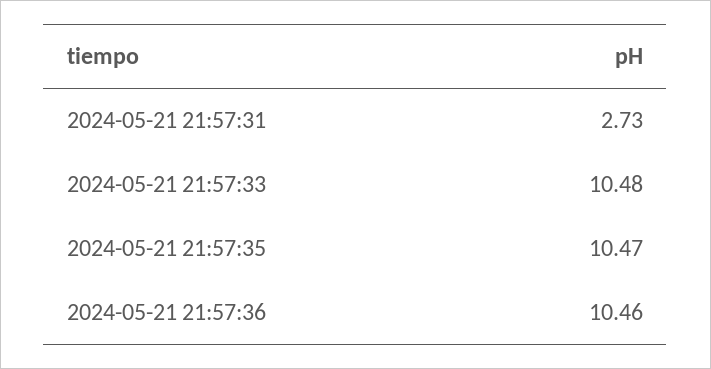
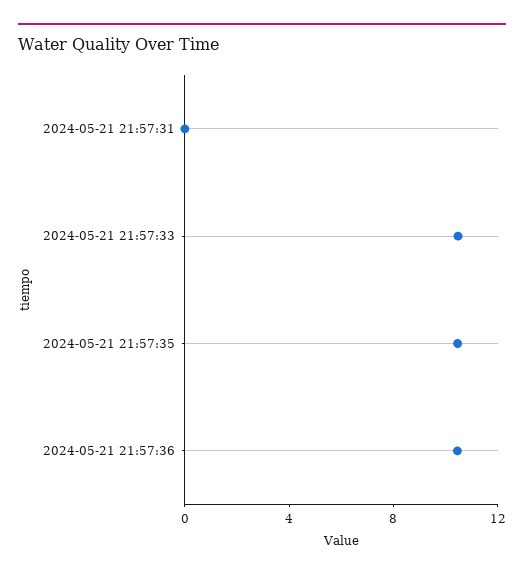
  {
-   "2024-05-21 21:57:31": 2.73,
+   "2024-05-21 21:57:31": 0,
    "2024-05-21 21:57:33": 10.48,
    "2024-05-21 21:57:35": 10.47,
    "2024-05-21 21:57:36": 10.46
  }

